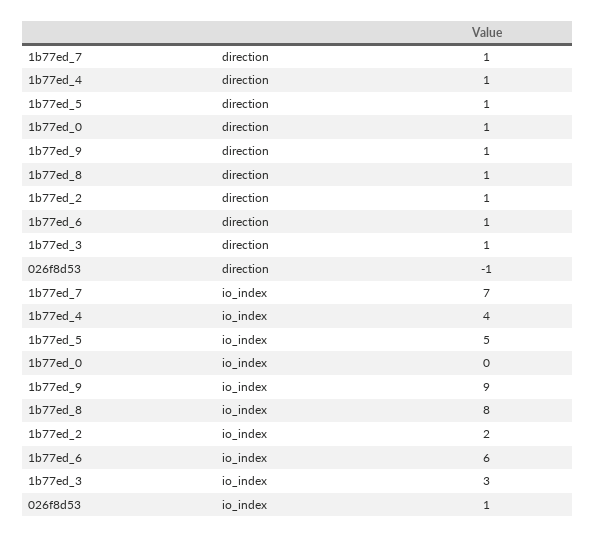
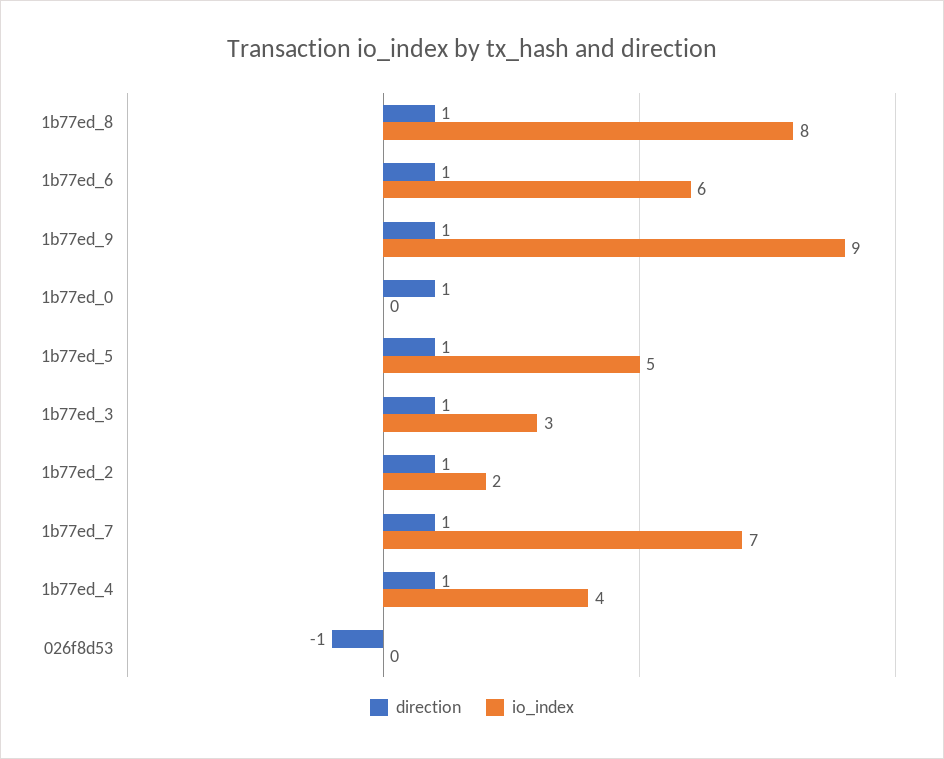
  {
    "direction": {
      "1b77ed_7": 1,
      "1b77ed_4": 1,
      "1b77ed_5": 1,
      "1b77ed_0": 1,
      "1b77ed_9": 1,
      "1b77ed_8": 1,
      "1b77ed_2": 1,
      "1b77ed_6": 1,
      "1b77ed_3": 1,
      "026f8d53": -1
    },
    "io_index": {
      "1b77ed_7": 7,
      "1b77ed_4": 4,
      "1b77ed_5": 5,
      "1b77ed_0": 0,
      "1b77ed_9": 9,
      "1b77ed_8": 8,
      "1b77ed_2": 2,
      "1b77ed_6": 6,
      "1b77ed_3": 3,
-     "026f8d53": 1
+     "026f8d53": 0
    }
  }

